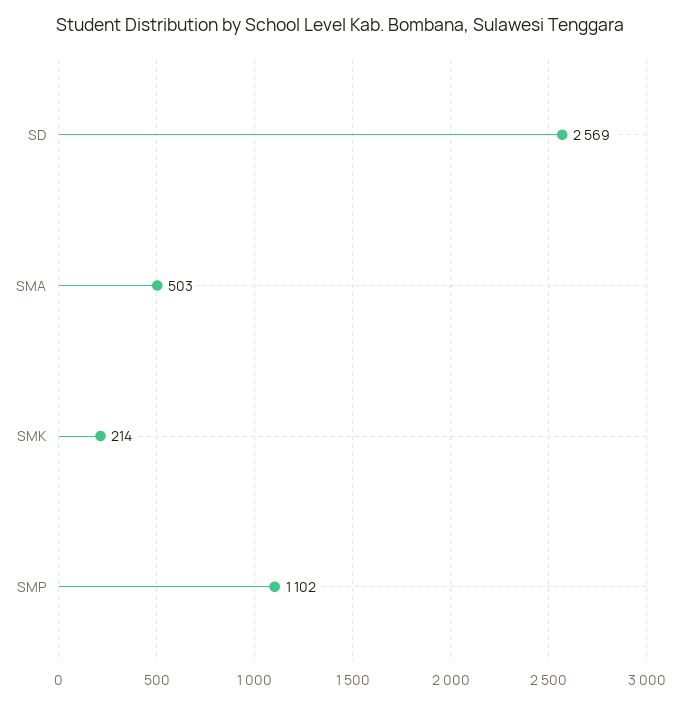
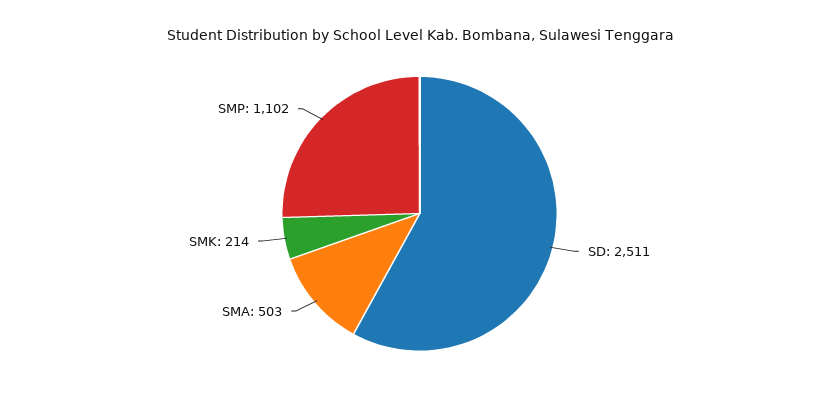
  {
-   "SD": 2569,
+   "SD": 2511,
    "SMA": 503,
    "SMK": 214,
    "SMP": 1102
  }

